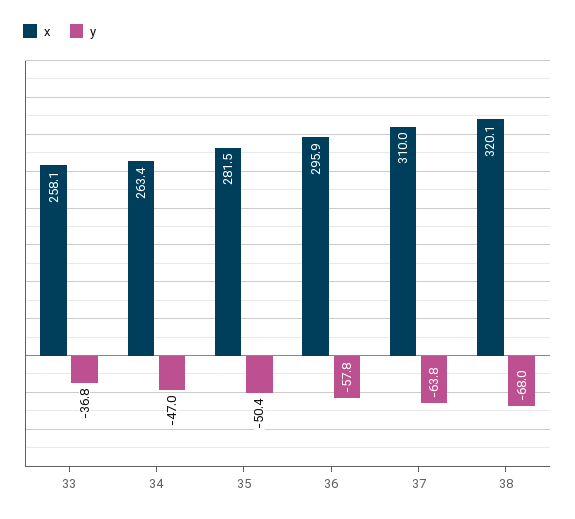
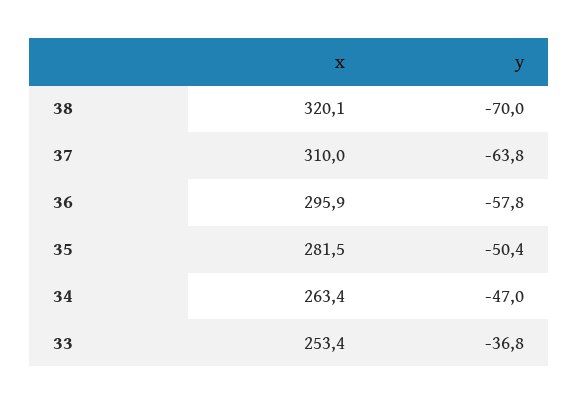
  {
    "x": {
-     "33": 258.1,
+     "33": 253.4,
      "34": 263.4,
      "35": 281.5,
      "36": 295.9,
      "37": 310,
      "38": 320.1
    },
    "y": {
      "33": -36.8,
      "34": -47,
      "35": -50.4,
      "36": -57.8,
      "37": -63.8,
-     "38": -68
+     "38": -70
    }
  }

